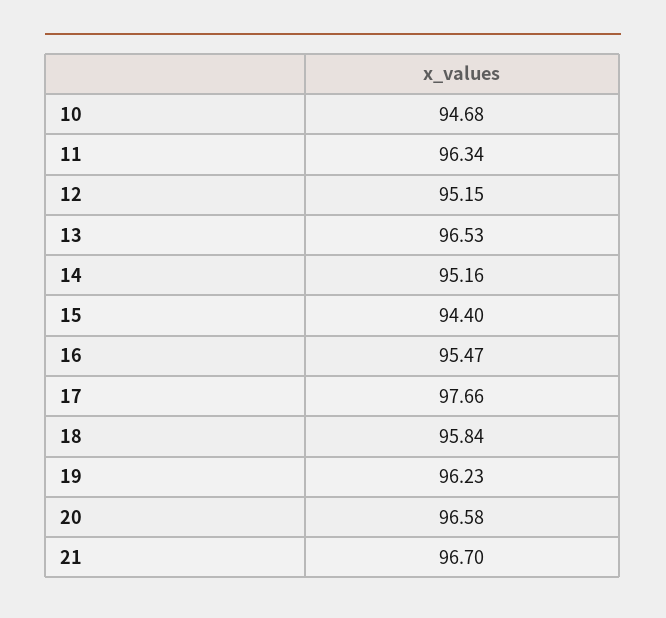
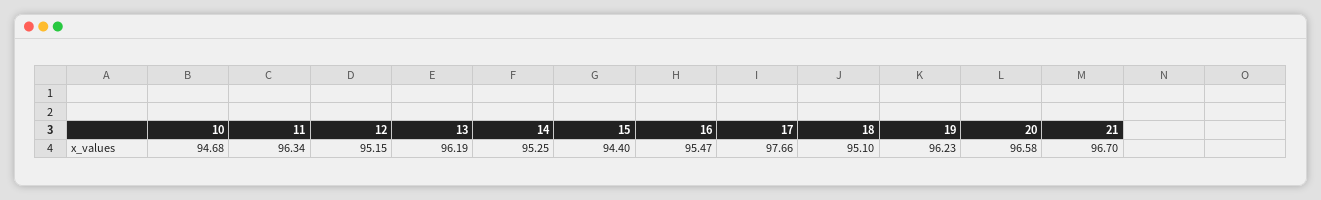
  {
    "10": 94.68,
    "11": 96.34,
    "12": 95.15,
-   "13": 96.53,
+   "13": 96.19,
-   "14": 95.16,
+   "14": 95.25,
    "15": 94.4,
    "16": 95.47,
    "17": 97.66,
-   "18": 95.84,
+   "18": 95.1,
    "19": 96.23,
    "20": 96.58,
    "21": 96.7
  }

